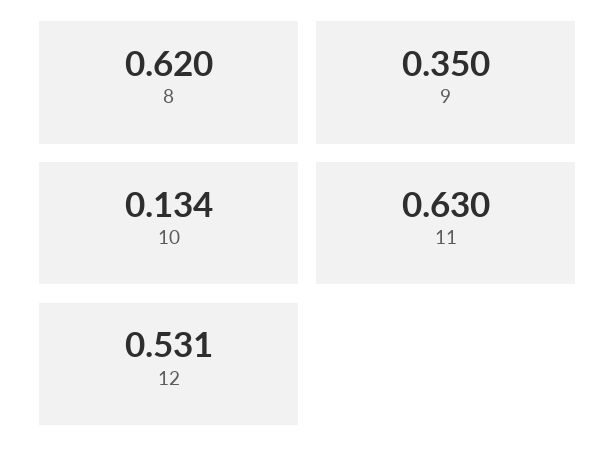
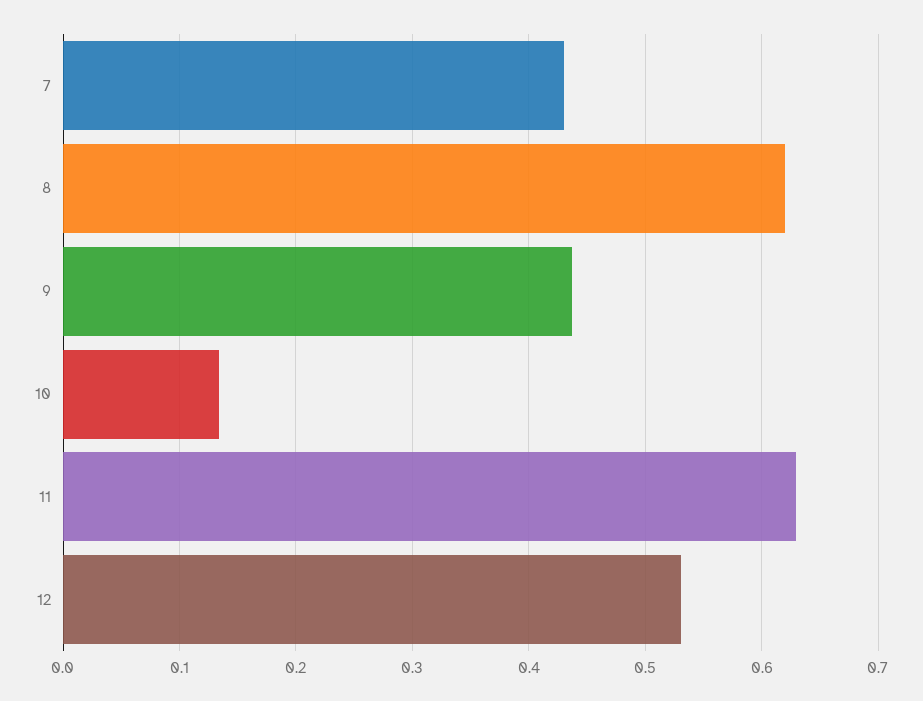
  {
    "8": 0.62,
-   "9": 0.35,
+   "9": 0.44,
    "10": 0.134,
    "11": 0.63,
-   "12": 0.531
+   "12": 0.531,
+   "7": 0.43
  }

